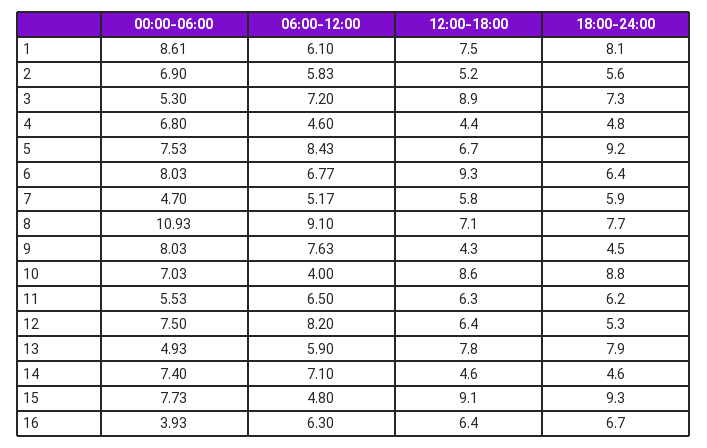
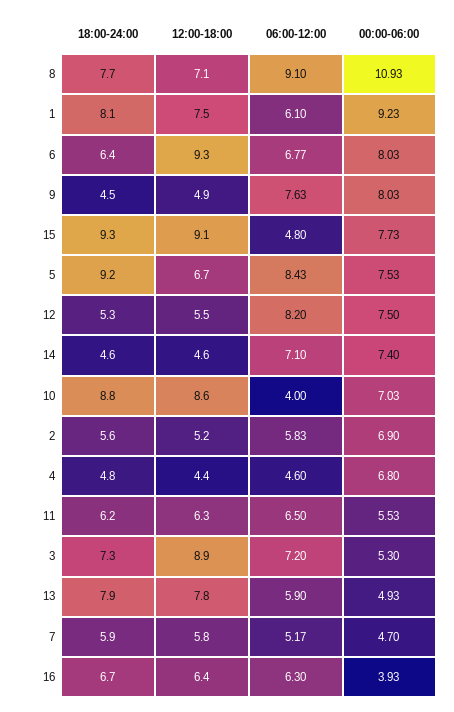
  {
    "00:00-06:00": {
-     "1": 8.61,
+     "1": 9.23,
      "2": 6.9,
      "3": 5.3,
      "4": 6.8,
      "5": 7.53,
      "6": 8.03,
      "7": 4.7,
      "8": 10.93,
      "9": 8.03,
      "10": 7.03,
      "11": 5.53,
      "12": 7.5,
      "13": 4.93,
      "14": 7.4,
      "15": 7.73,
      "16": 3.93
    },
    "06:00-12:00": {
      "1": 6.1,
      "2": 5.83,
      "3": 7.2,
      "4": 4.6,
      "5": 8.43,
      "6": 6.77,
      "7": 5.17,
      "8": 9.1,
      "9": 7.63,
      "10": 4,
      "11": 6.5,
      "12": 8.2,
      "13": 5.9,
      "14": 7.1,
      "15": 4.8,
      "16": 6.3
    },
    "12:00-18:00": {
      "1": 7.5,
      "2": 5.2,
      "3": 8.9,
      "4": 4.4,
      "5": 6.7,
      "6": 9.3,
      "7": 5.8,
      "8": 7.1,
-     "9": 4.3,
+     "9": 4.9,
      "10": 8.6,
      "11": 6.3,
-     "12": 6.4,
+     "12": 5.5,
      "13": 7.8,
      "14": 4.6,
      "15": 9.1,
      "16": 6.4
    },
    "18:00-24:00": {
      "1": 8.1,
      "2": 5.6,
      "3": 7.3,
      "4": 4.8,
      "5": 9.2,
      "6": 6.4,
      "7": 5.9,
      "8": 7.7,
      "9": 4.5,
      "10": 8.8,
      "11": 6.2,
      "12": 5.3,
      "13": 7.9,
      "14": 4.6,
      "15": 9.3,
      "16": 6.7
    }
  }

